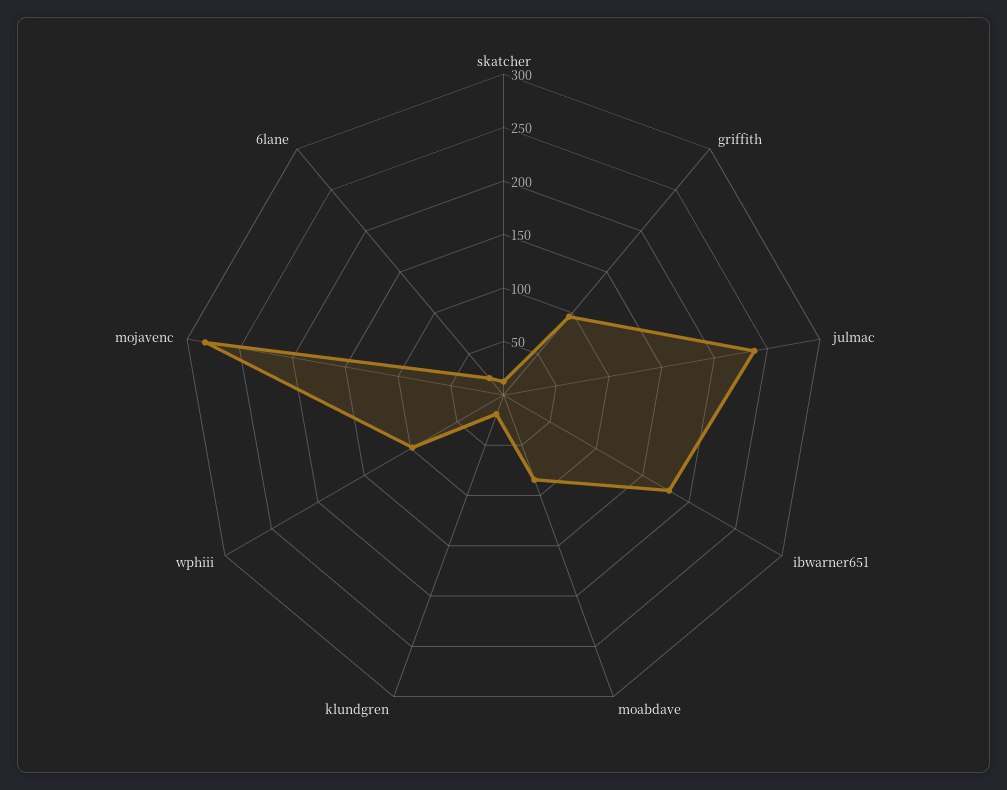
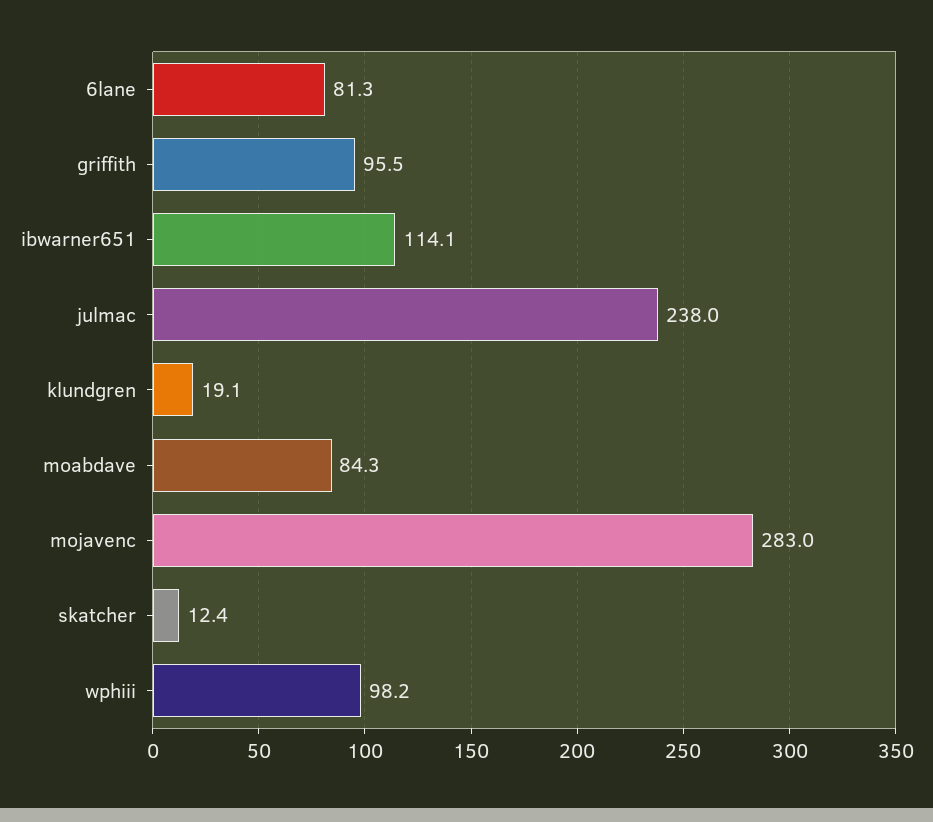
  {
    "skatcher": 12.4,
    "griffith": 95.5,
    "julmac": 238,
-   "ibwarner651": 180,
+   "ibwarner651": 114.1,
    "moabdave": 84.3,
    "klundgren": 19.1,
    "wphiii": 98.2,
    "mojavenc": 283,
-   "6lane": 20
+   "6lane": 81.3
  }

